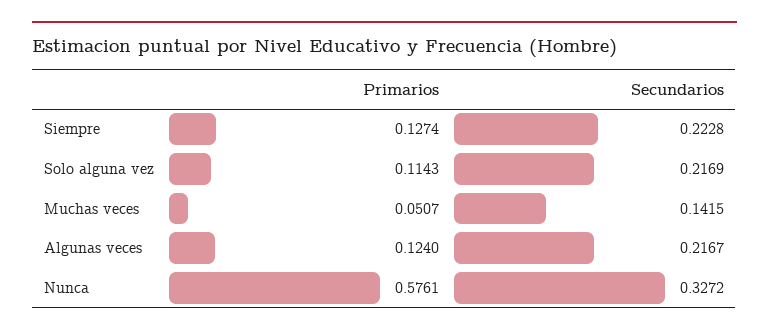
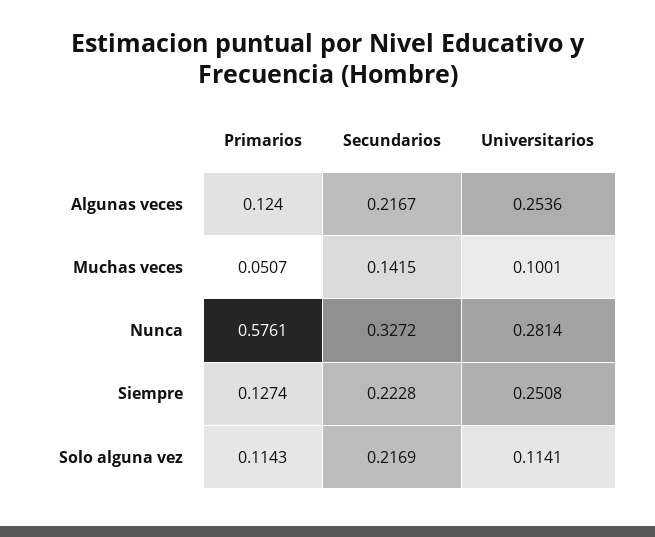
  {
    "Primarios": {
      "Siempre": 0.1274,
      "Solo alguna vez": 0.1143,
      "Muchas veces": 0.0507,
      "Algunas veces": 0.124,
      "Nunca": 0.5761
    },
    "Secundarios": {
      "Siempre": 0.2228,
      "Solo alguna vez": 0.2169,
      "Muchas veces": 0.1415,
      "Algunas veces": 0.2167,
      "Nunca": 0.3272
-   }
+   },
+   "Universitarios": {
+     "Algunas veces": 0.2536,
+     "Muchas veces": 0.1001,
+     "Nunca": 0.2814,
+     "Siempre": 0.2508,
+     "Solo alguna vez": 0.1141
+   }
  }

